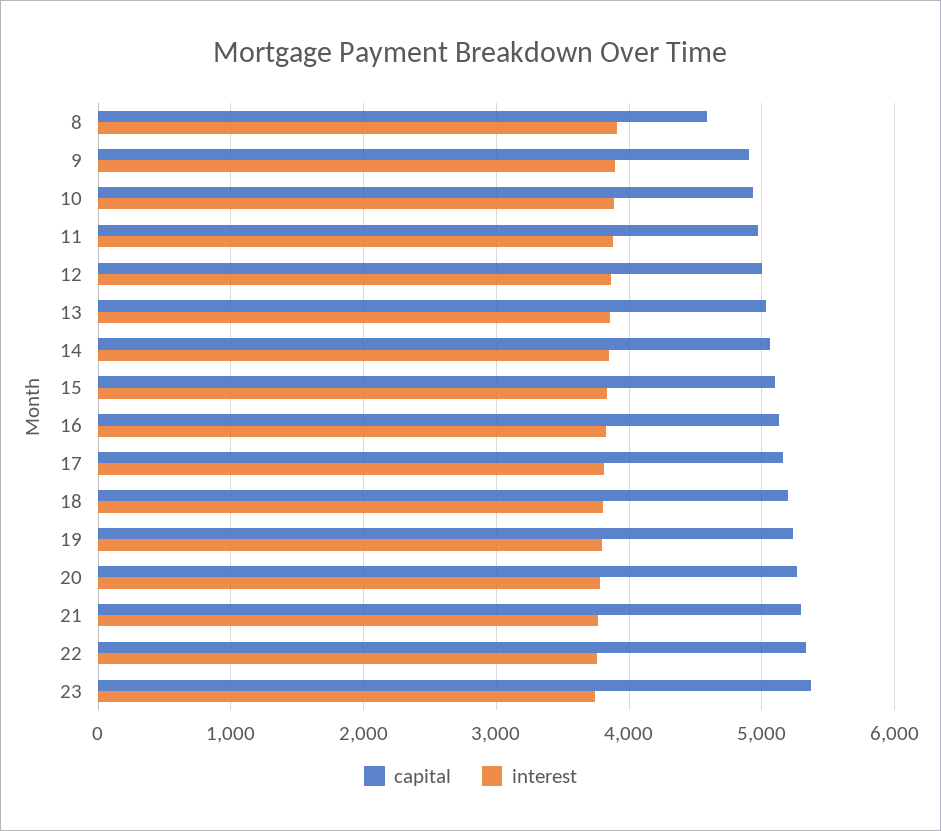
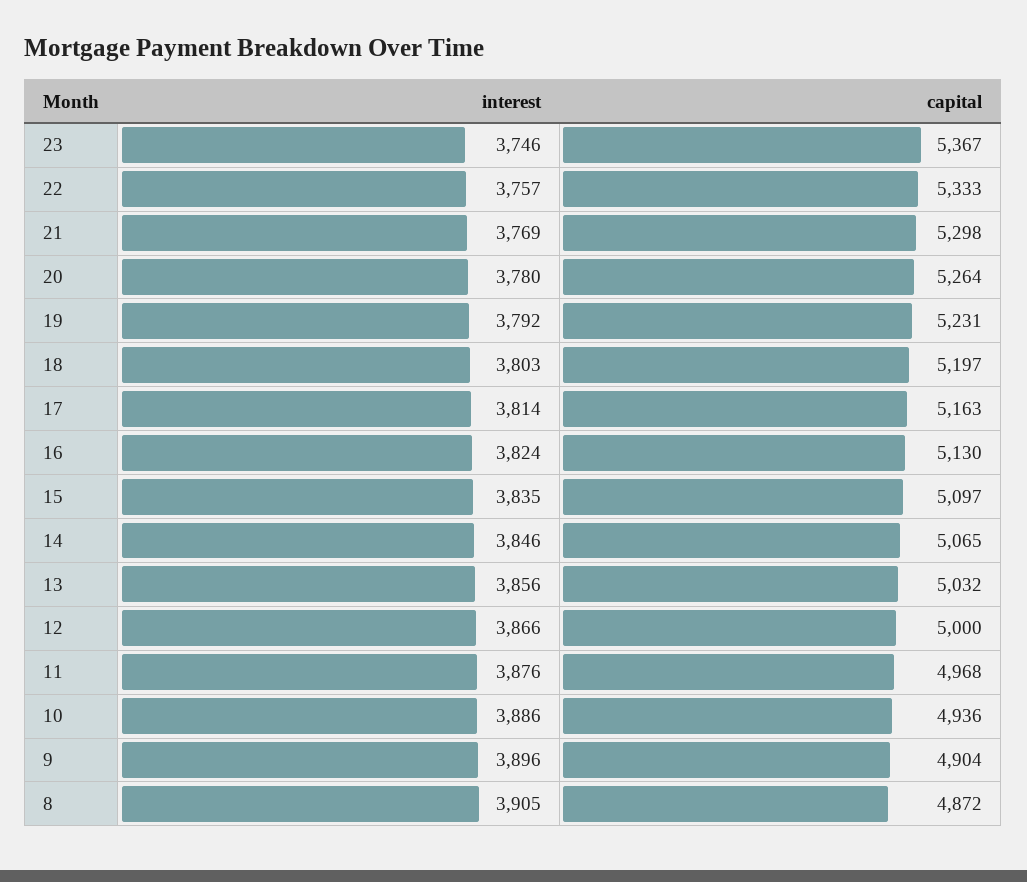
  {
    "capital": {
-     "8": 4600,
+     "8": 4872,
      "9": 4904,
      "10": 4936,
      "11": 4968,
      "12": 5000,
      "13": 5032,
      "14": 5065,
      "15": 5097,
      "16": 5130,
      "17": 5163,
      "18": 5197,
      "19": 5231,
      "20": 5264,
      "21": 5298,
      "22": 5333,
      "23": 5367
    },
    "interest": {
      "8": 3905,
      "9": 3896,
      "10": 3886,
      "11": 3876,
      "12": 3866,
      "13": 3856,
      "14": 3846,
      "15": 3835,
      "16": 3824,
      "17": 3814,
      "18": 3803,
      "19": 3792,
      "20": 3780,
      "21": 3769,
      "22": 3757,
      "23": 3746
    }
  }

